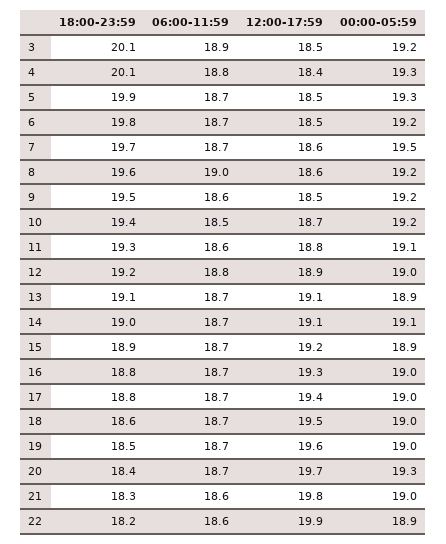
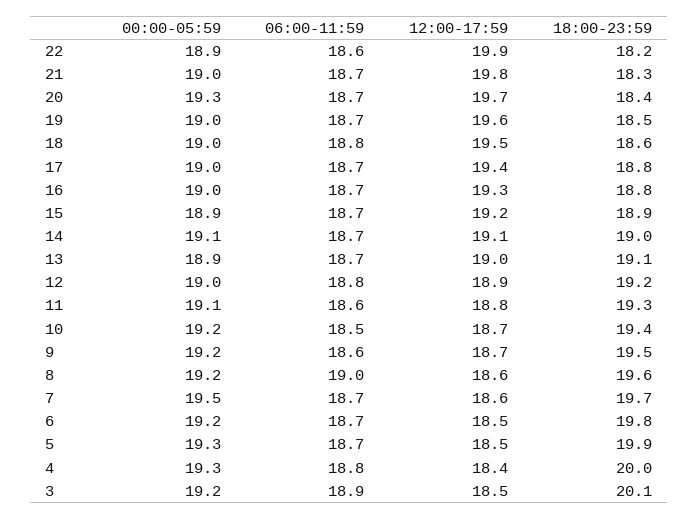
  {
    "18:00-23:59": {
      "3": 20.1,
-     "4": 20.1,
+     "4": 20,
      "5": 19.9,
      "6": 19.8,
      "7": 19.7,
      "8": 19.6,
      "9": 19.5,
      "10": 19.4,
      "11": 19.3,
      "12": 19.2,
      "13": 19.1,
      "14": 19,
      "15": 18.9,
      "16": 18.8,
      "17": 18.8,
      "18": 18.6,
      "19": 18.5,
      "20": 18.4,
      "21": 18.3,
      "22": 18.2
    },
    "06:00-11:59": {
      "3": 18.9,
      "4": 18.8,
      "5": 18.7,
      "6": 18.7,
      "7": 18.7,
      "8": 19,
      "9": 18.6,
      "10": 18.5,
      "11": 18.6,
      "12": 18.8,
      "13": 18.7,
      "14": 18.7,
      "15": 18.7,
      "16": 18.7,
      "17": 18.7,
-     "18": 18.7,
+     "18": 18.8,
      "19": 18.7,
      "20": 18.7,
-     "21": 18.6,
+     "21": 18.7,
      "22": 18.6
    },
    "12:00-17:59": {
      "3": 18.5,
      "4": 18.4,
      "5": 18.5,
      "6": 18.5,
      "7": 18.6,
      "8": 18.6,
-     "9": 18.5,
+     "9": 18.7,
      "10": 18.7,
      "11": 18.8,
      "12": 18.9,
-     "13": 19.1,
+     "13": 19,
      "14": 19.1,
      "15": 19.2,
      "16": 19.3,
      "17": 19.4,
      "18": 19.5,
      "19": 19.6,
      "20": 19.7,
      "21": 19.8,
      "22": 19.9
    },
    "00:00-05:59": {
      "3": 19.2,
      "4": 19.3,
      "5": 19.3,
      "6": 19.2,
      "7": 19.5,
      "8": 19.2,
      "9": 19.2,
      "10": 19.2,
      "11": 19.1,
      "12": 19,
      "13": 18.9,
      "14": 19.1,
      "15": 18.9,
      "16": 19,
      "17": 19,
      "18": 19,
      "19": 19,
      "20": 19.3,
      "21": 19,
      "22": 18.9
    }
  }

